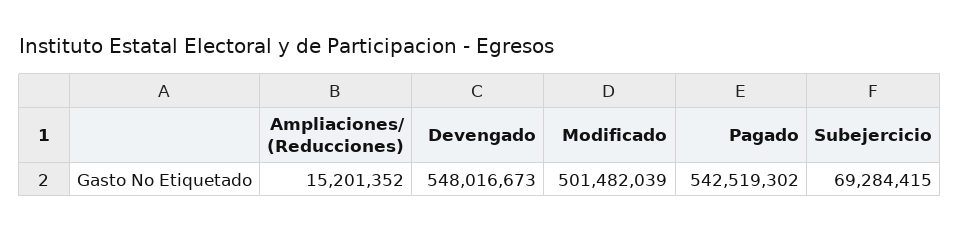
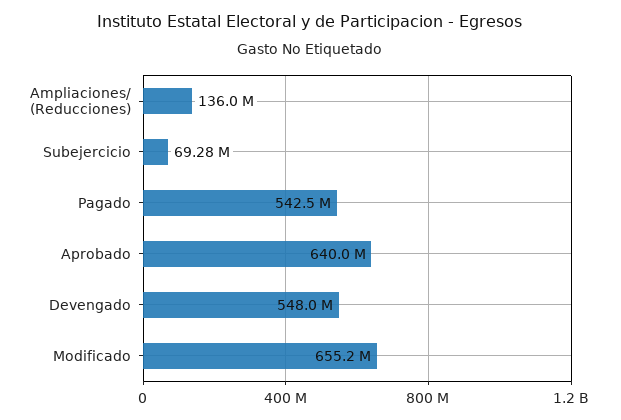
  {
-   "Ampliaciones/ (Reducciones)": 15201352,
+   "Ampliaciones/ (Reducciones)": 136000000,
    "Devengado": 548016673,
-   "Modificado": 501482039,
+   "Modificado": 655200000,
    "Pagado": 542519302,
-   "Subejercicio": 69284415
+   "Subejercicio": 69284415,
+   "Aprobado": 640000000
  }

